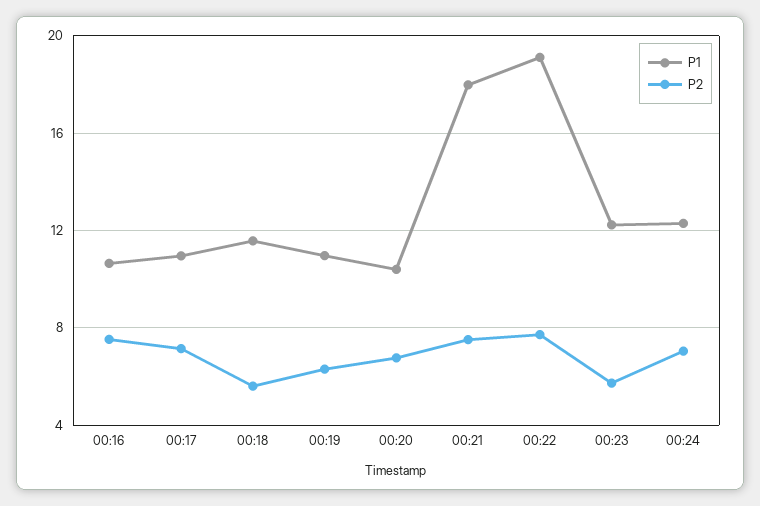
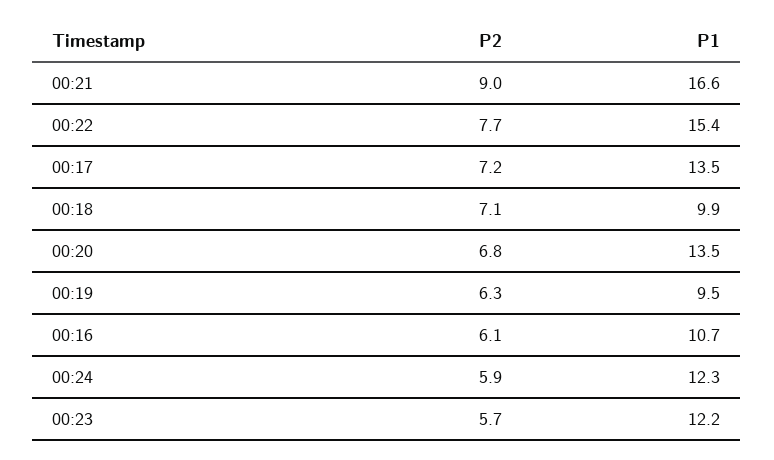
  {
    "P1": {
      "00:16": 10.7,
-     "00:17": 11,
+     "00:17": 13.5,
-     "00:18": 11.5,
+     "00:18": 9.9,
-     "00:19": 11,
+     "00:19": 9.5,
-     "00:20": 10.5,
+     "00:20": 13.5,
-     "00:21": 18,
+     "00:21": 16.6,
-     "00:22": 19,
+     "00:22": 15.4,
      "00:23": 12.2,
      "00:24": 12.3
    },
    "P2": {
-     "00:16": 7.5,
+     "00:16": 6.1,
      "00:17": 7.2,
-     "00:18": 5.5,
+     "00:18": 7.1,
      "00:19": 6.3,
      "00:20": 6.8,
-     "00:21": 7.5,
+     "00:21": 9,
      "00:22": 7.7,
      "00:23": 5.7,
-     "00:24": 7
+     "00:24": 5.9
    }
  }

